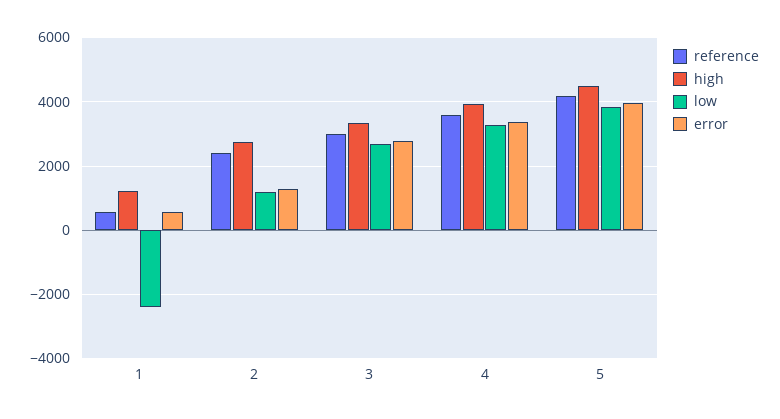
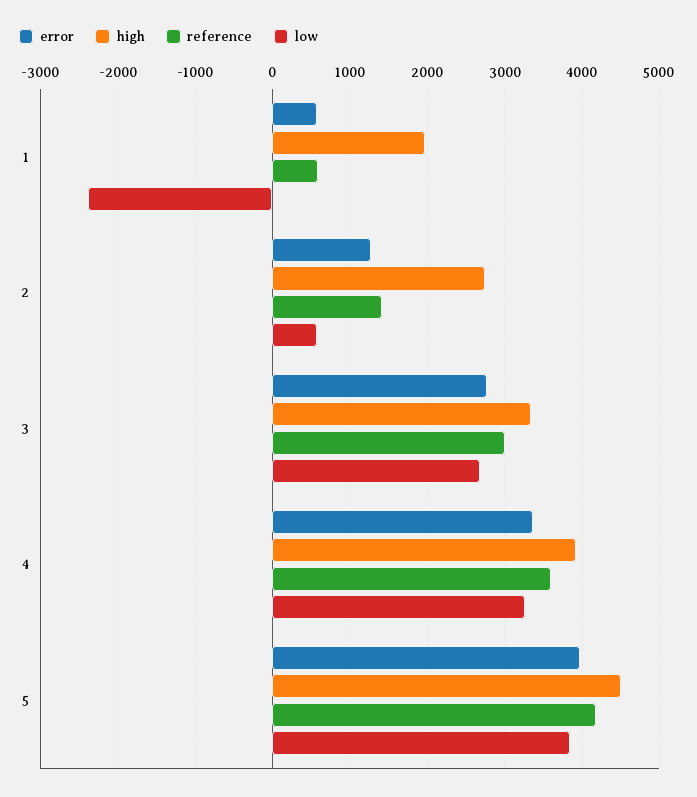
  {
    "reference": {
      "1": 600,
-     "2": 2400,
+     "2": 1400,
      "3": 3000,
      "4": 3600,
      "5": 4200
    },
    "high": {
-     "1": 1200,
+     "1": 2000,
      "2": 2800,
      "3": 3300,
      "4": 3900,
      "5": 4500
    },
    "low": {
      "1": -2400,
-     "2": 1200,
+     "2": 600,
      "3": 2700,
      "4": 3300,
      "5": 3900
    },
    "error": {
      "1": 600,
      "2": 1300,
      "3": 2800,
      "4": 3400,
      "5": 4000
    }
  }

